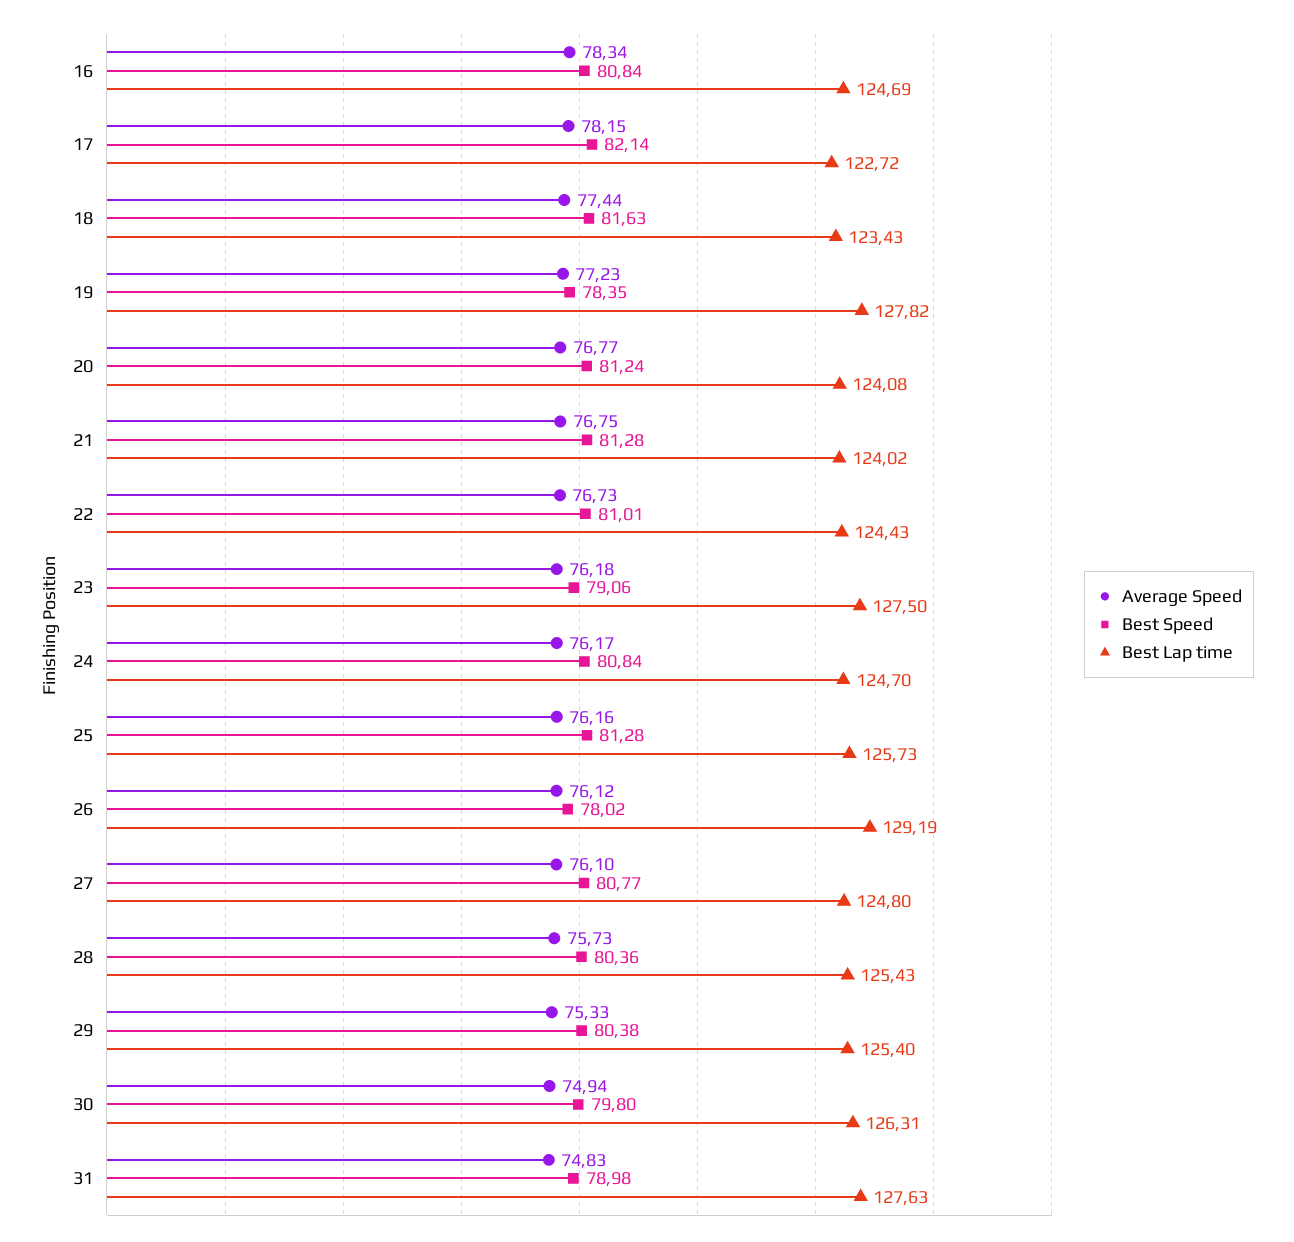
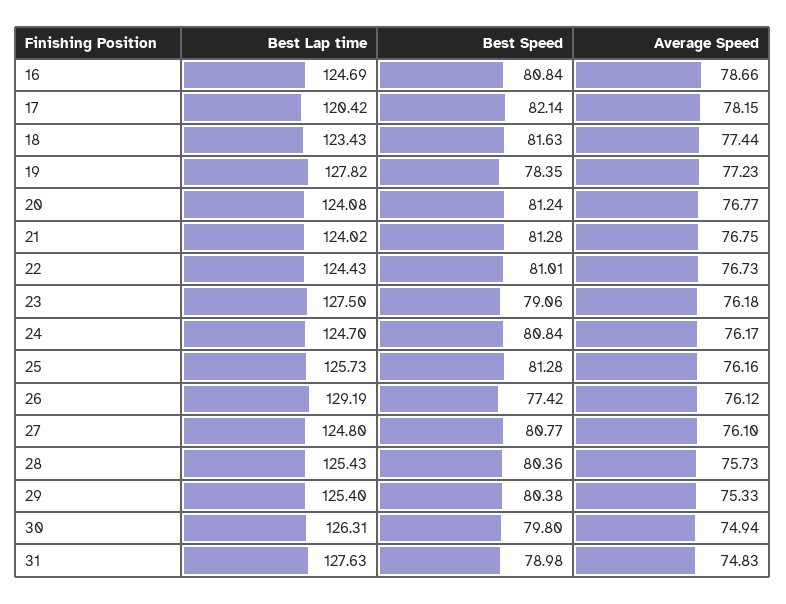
  {
    "Average Speed": {
-     "16": 78.34,
+     "16": 78.66,
      "17": 78.15,
      "18": 77.44,
      "19": 77.23,
      "20": 76.77,
      "21": 76.75,
      "22": 76.73,
      "23": 76.18,
      "24": 76.17,
      "25": 76.16,
      "26": 76.12,
      "27": 76.1,
      "28": 75.73,
      "29": 75.33,
      "30": 74.94,
      "31": 74.83
    },
    "Best Speed": {
      "16": 80.84,
      "17": 82.14,
      "18": 81.63,
      "19": 78.35,
      "20": 81.24,
      "21": 81.28,
      "22": 81.01,
      "23": 79.06,
      "24": 80.84,
      "25": 81.28,
-     "26": 78.02,
+     "26": 77.42,
      "27": 80.77,
      "28": 80.36,
      "29": 80.38,
      "30": 79.8,
      "31": 78.98
    },
    "Best Lap time": {
      "16": 124.69,
-     "17": 122.72,
+     "17": 120.42,
      "18": 123.43,
      "19": 127.82,
      "20": 124.08,
      "21": 124.02,
      "22": 124.43,
      "23": 127.5,
      "24": 124.7,
      "25": 125.73,
      "26": 129.19,
      "27": 124.8,
      "28": 125.43,
      "29": 125.4,
      "30": 126.31,
      "31": 127.63
    }
  }

